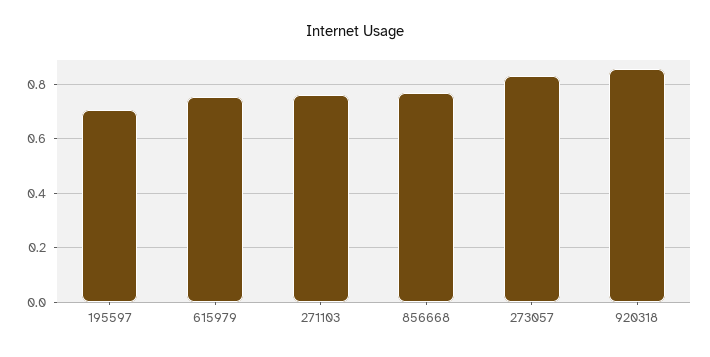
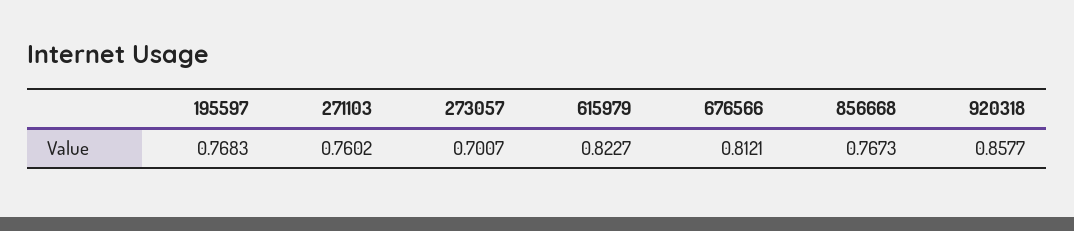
  {
-   "195597": 0.7,
+   "195597": 0.7683,
-   "615979": 0.75,
+   "615979": 0.8227,
    "271103": 0.7602,
    "856668": 0.7673,
-   "273057": 0.825,
+   "273057": 0.7007,
-   "920318": 0.8577
+   "920318": 0.8577,
+   "676566": 0.8121
  }

